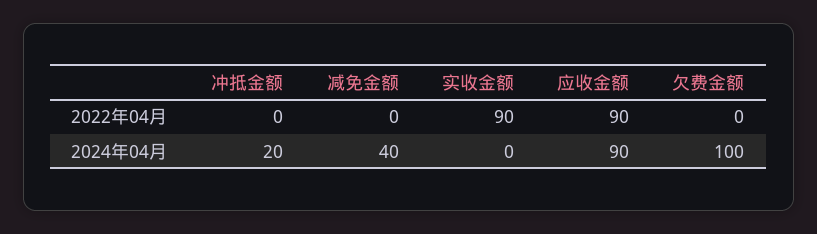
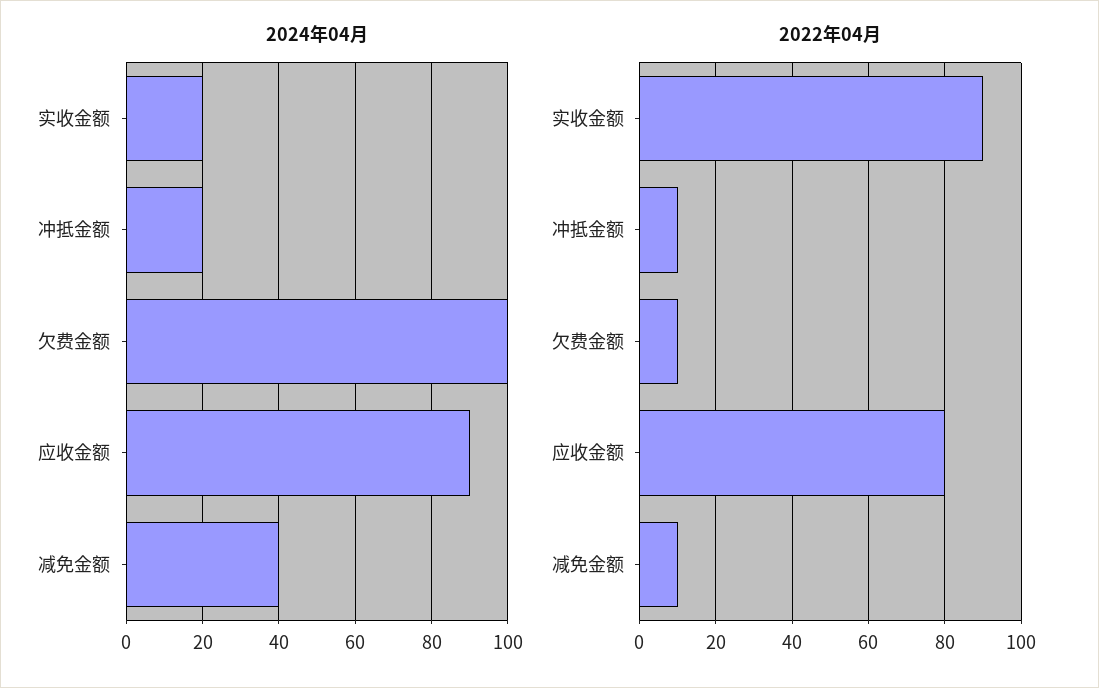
  {
    "2022年04月": {
-     "冲抵金额": 0,
+     "冲抵金额": 10,
-     "减免金额": 0,
+     "减免金额": 10,
      "实收金额": 90,
-     "应收金额": 90,
+     "应收金额": 80,
-     "欠费金额": 0
+     "欠费金额": 10
    },
    "2024年04月": {
      "冲抵金额": 20,
      "减免金额": 40,
-     "实收金额": 0,
+     "实收金额": 20,
      "应收金额": 90,
      "欠费金额": 100
    }
  }

